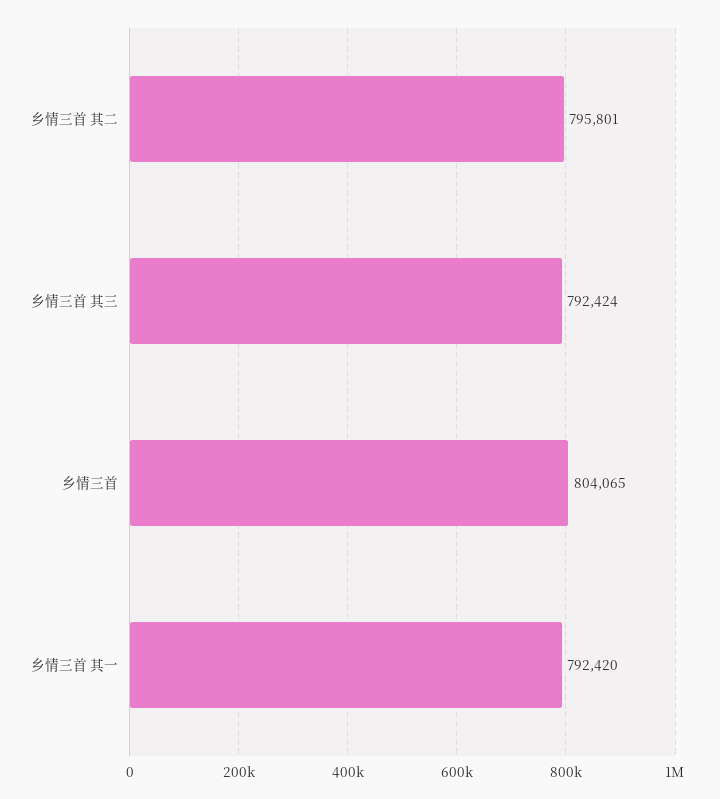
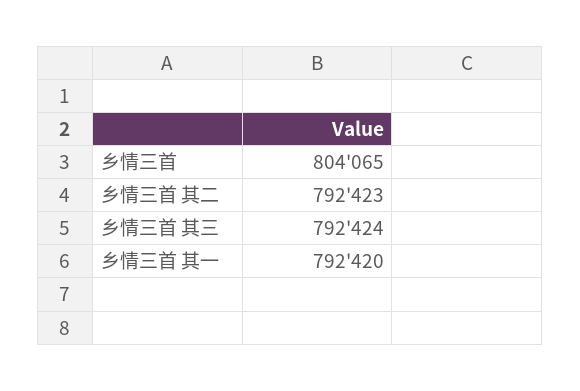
  {
-   "乡情三首 其二": 795801,
+   "乡情三首 其二": 792423,
    "乡情三首 其三": 792424,
    "乡情三首": 804065,
    "乡情三首 其一": 792420
  }

